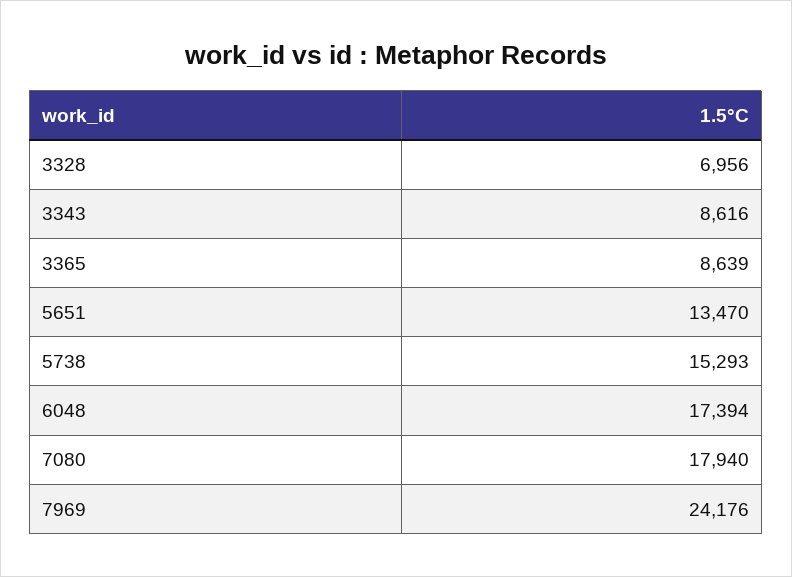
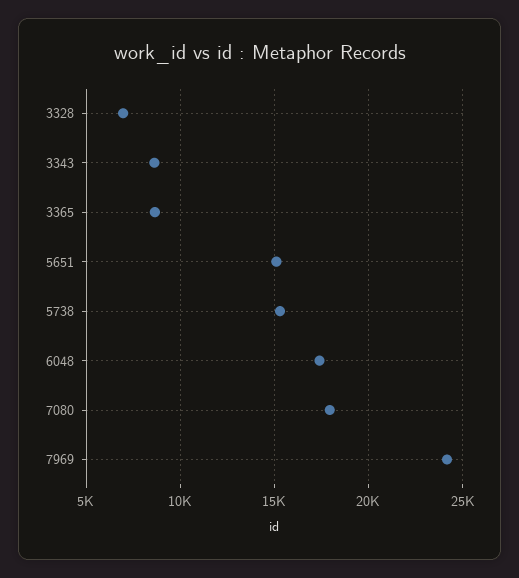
  {
    "3328": 6956,
    "3343": 8616,
    "3365": 8639,
-   "5651": 13470,
+   "5651": 15000,
    "5738": 15293,
    "6048": 17394,
    "7080": 17940,
    "7969": 24176
  }

